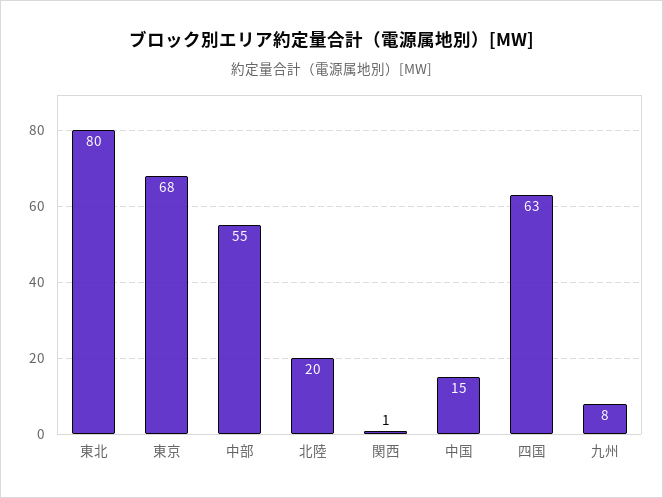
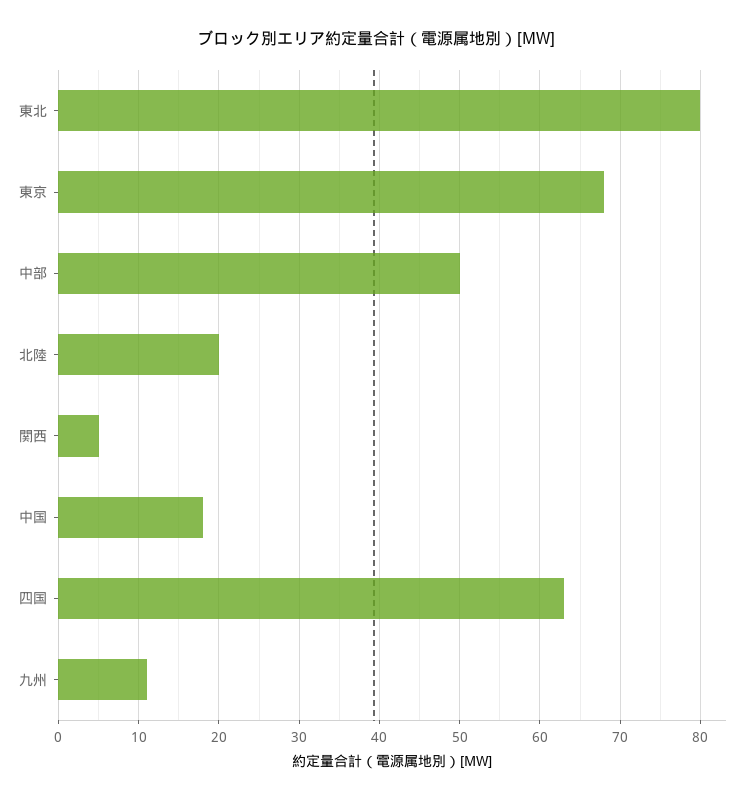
  {
    "東北": 80,
    "東京": 68,
-   "中部": 55,
+   "中部": 50,
    "北陸": 20,
-   "関西": 1,
+   "関西": 5,
-   "中国": 15,
+   "中国": 18,
    "四国": 63,
-   "九州": 8
+   "九州": 11
  }

